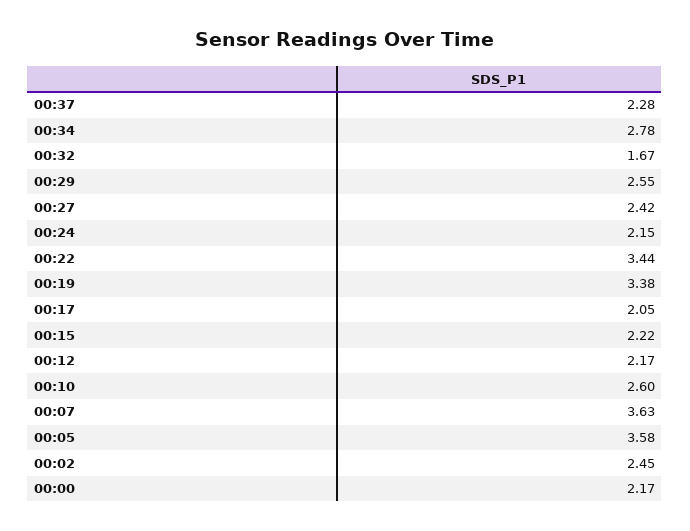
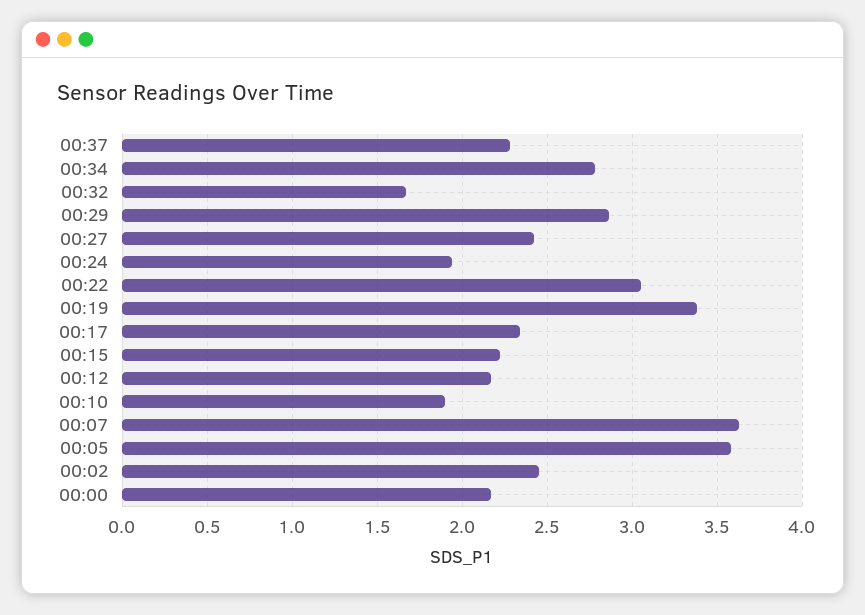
  {
    "00:37": 2.28,
    "00:34": 2.78,
    "00:32": 1.67,
-   "00:29": 2.55,
+   "00:29": 2.85,
    "00:27": 2.42,
-   "00:24": 2.15,
+   "00:24": 1.95,
-   "00:22": 3.44,
+   "00:22": 3.05,
    "00:19": 3.38,
-   "00:17": 2.05,
+   "00:17": 2.35,
    "00:15": 2.22,
    "00:12": 2.17,
-   "00:10": 2.6,
+   "00:10": 1.9,
    "00:07": 3.63,
    "00:05": 3.58,
    "00:02": 2.45,
    "00:00": 2.17
  }

